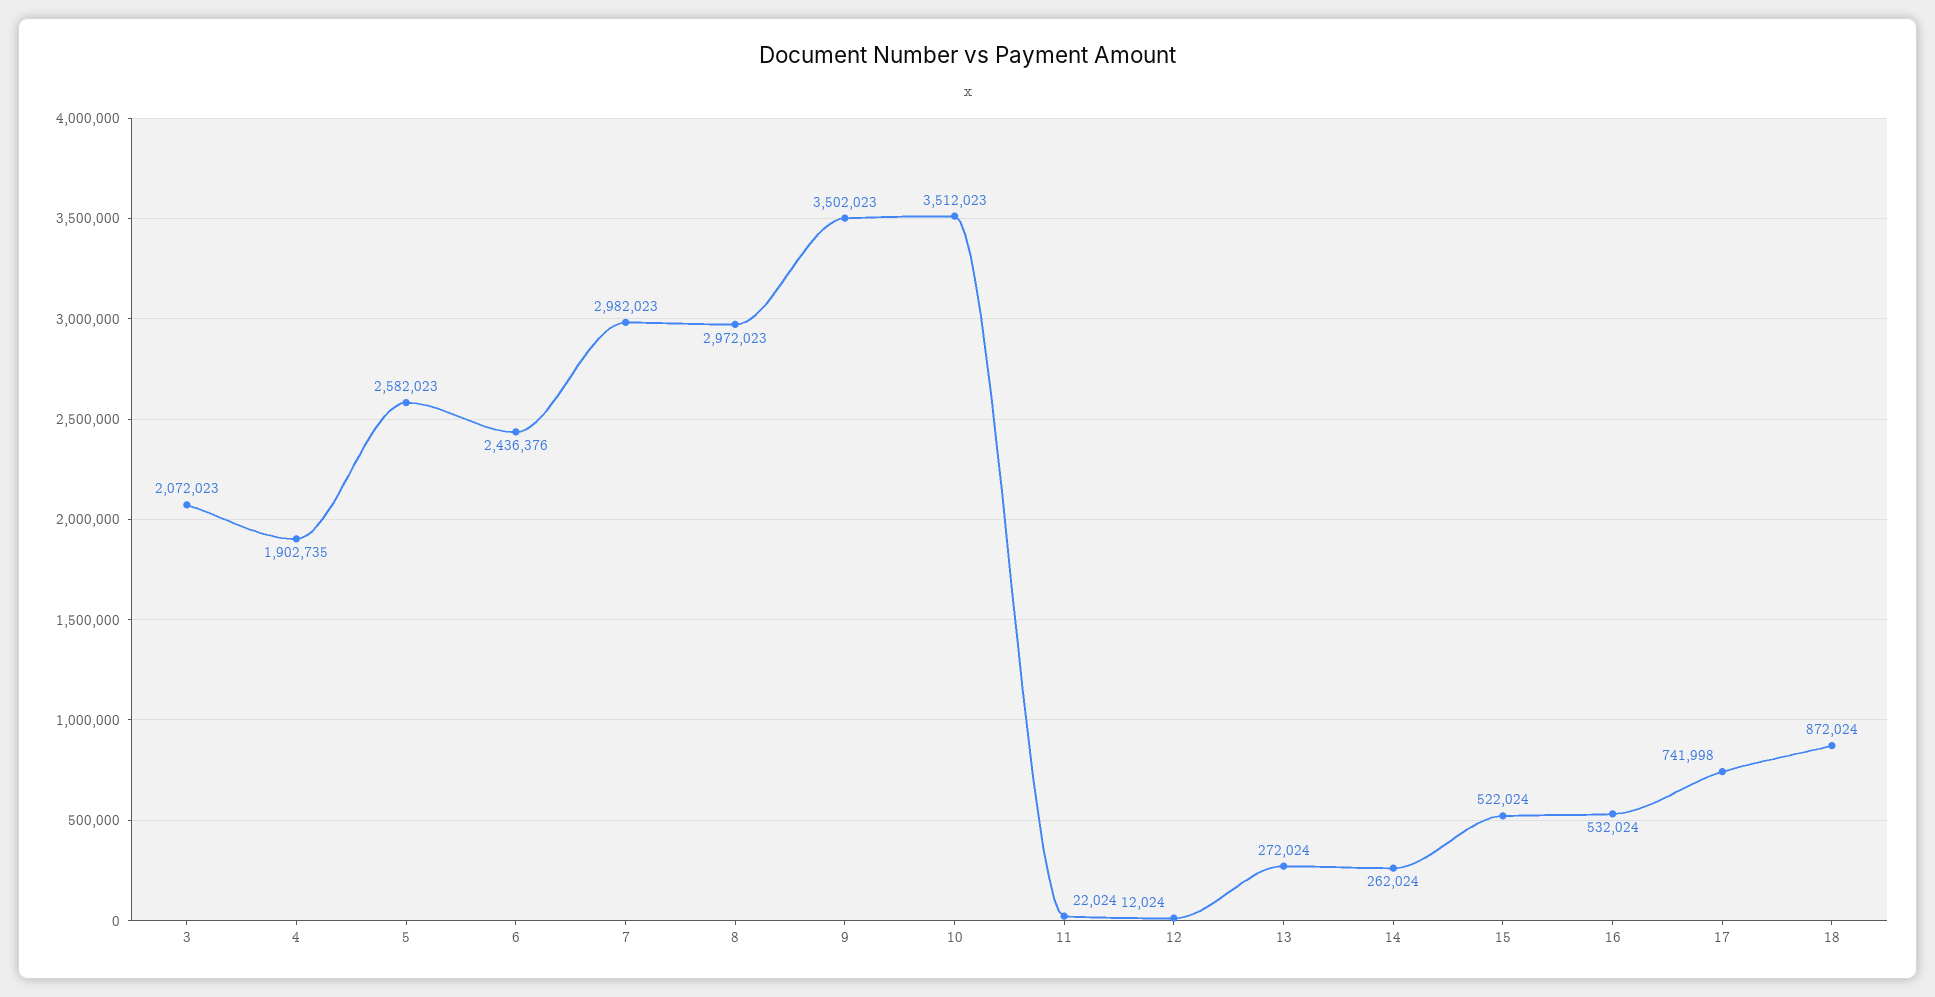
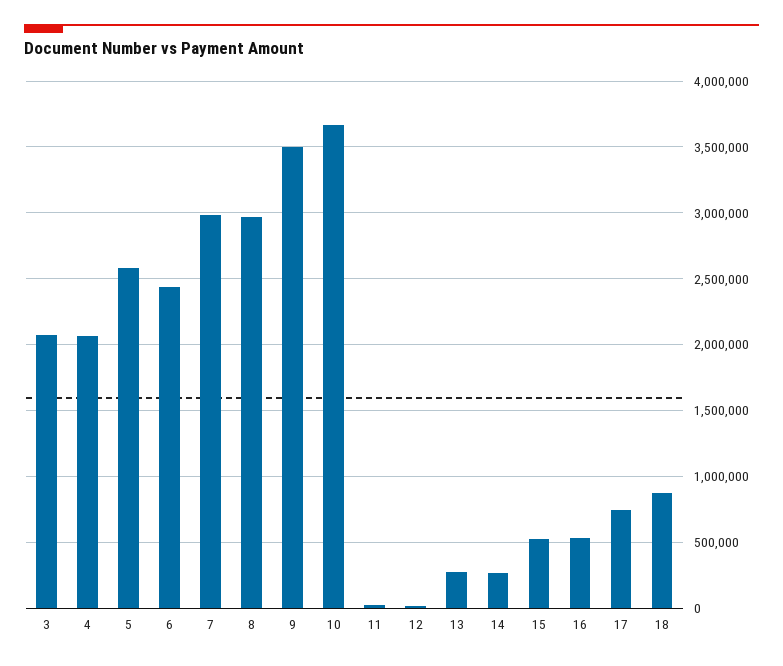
  {
    "3": 2072023,
-   "4": 1902735,
+   "4": 2050000,
    "5": 2582023,
    "6": 2436376,
    "7": 2982023,
    "8": 2972023,
    "9": 3502023,
-   "10": 3512023,
+   "10": 3650000,
    "11": 22024,
    "12": 12024,
    "13": 272024,
    "14": 262024,
    "15": 522024,
    "16": 532024,
    "17": 741998,
    "18": 872024
  }

